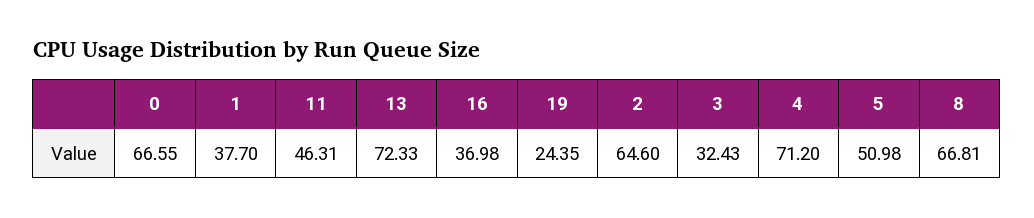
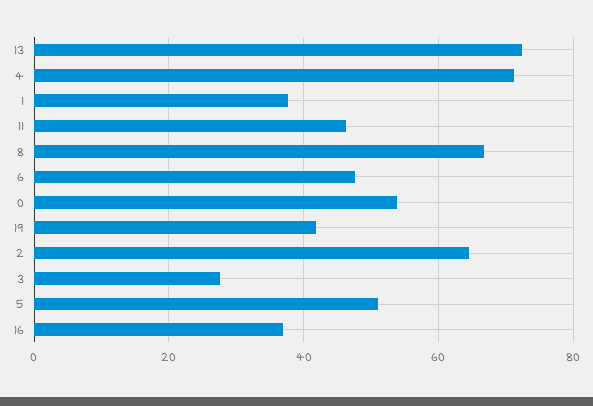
  {
-   "0": 66.55,
+   "0": 54,
    "1": 37.7,
    "11": 46.31,
    "13": 72.33,
    "16": 36.98,
-   "19": 24.35,
+   "19": 42,
    "2": 64.6,
-   "3": 32.43,
+   "3": 28,
    "4": 71.2,
    "5": 50.98,
-   "8": 66.81
+   "8": 66.81,
+   "6": 48
  }

